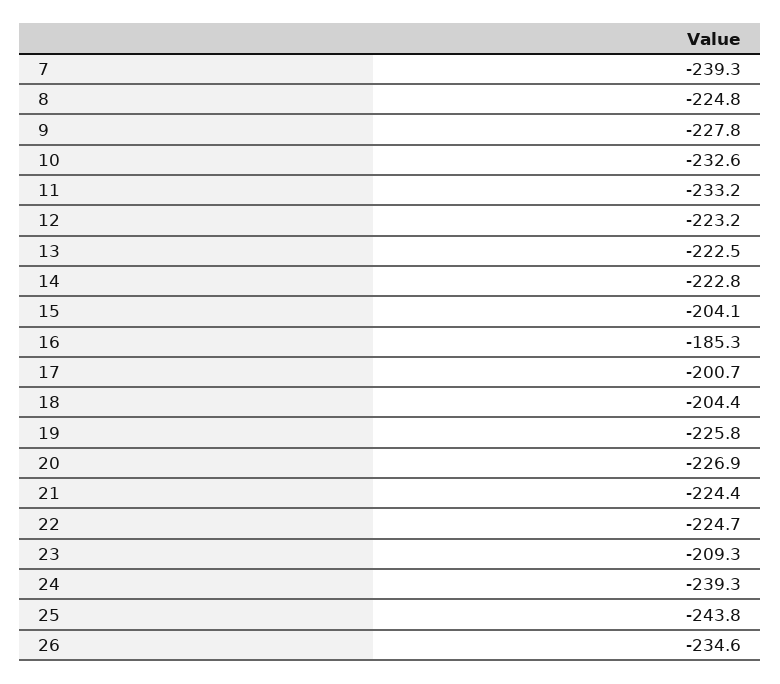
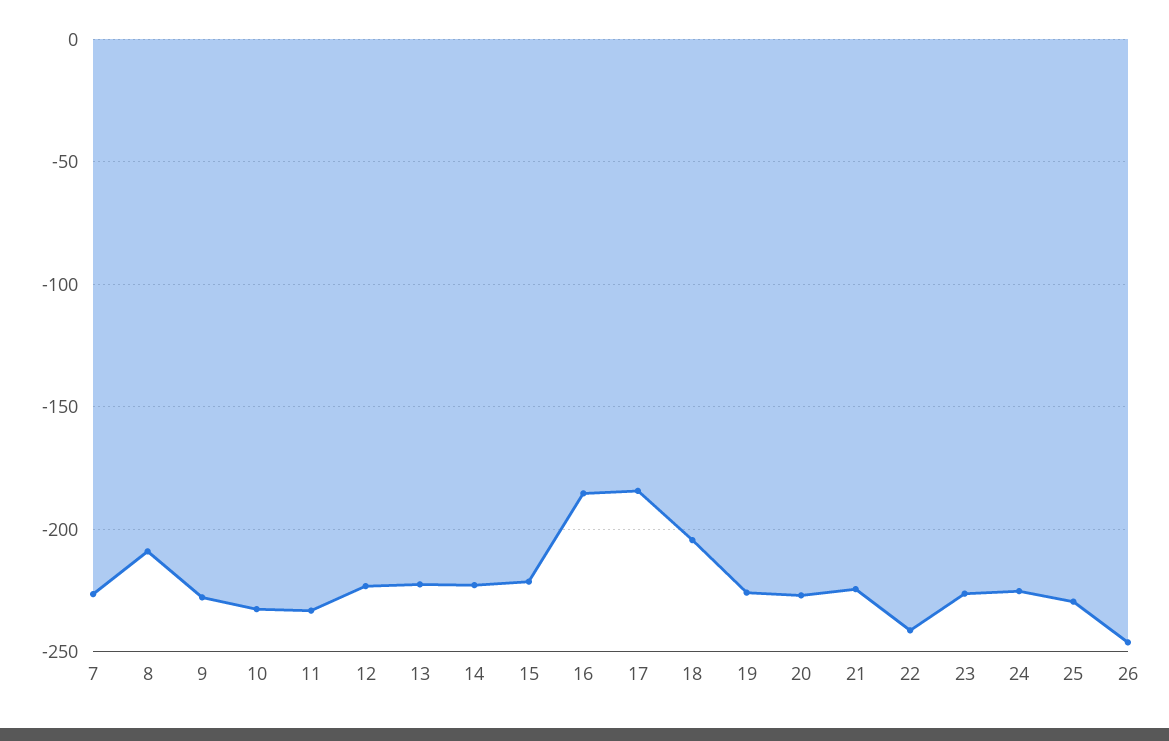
  {
-   "7": -239.3,
+   "7": -225,
-   "8": -224.8,
+   "8": -210,
    "9": -227.8,
    "10": -232.6,
    "11": -233.2,
    "12": -223.2,
    "13": -222.5,
    "14": -222.8,
-   "15": -204.1,
+   "15": -220,
    "16": -185.3,
-   "17": -200.7,
+   "17": -185,
    "18": -204.4,
    "19": -225.8,
    "20": -226.9,
    "21": -224.4,
-   "22": -224.7,
+   "22": -240,
-   "23": -209.3,
+   "23": -225,
-   "24": -239.3,
+   "24": -225,
-   "25": -243.8,
+   "25": -230,
-   "26": -234.6
+   "26": -245
  }

